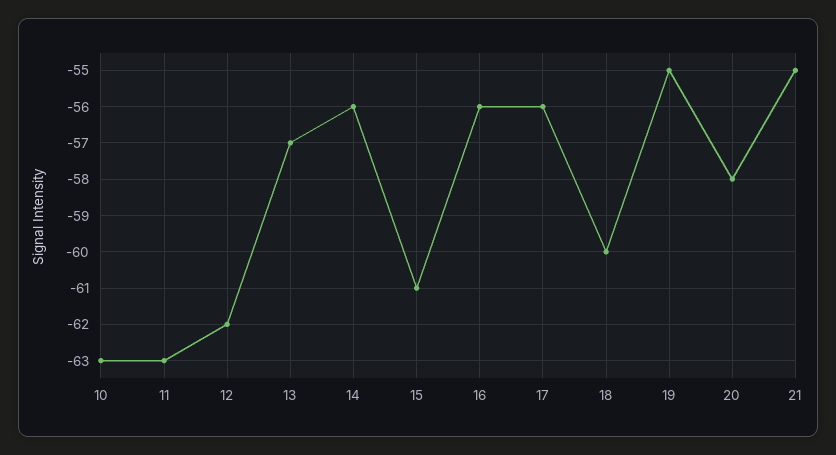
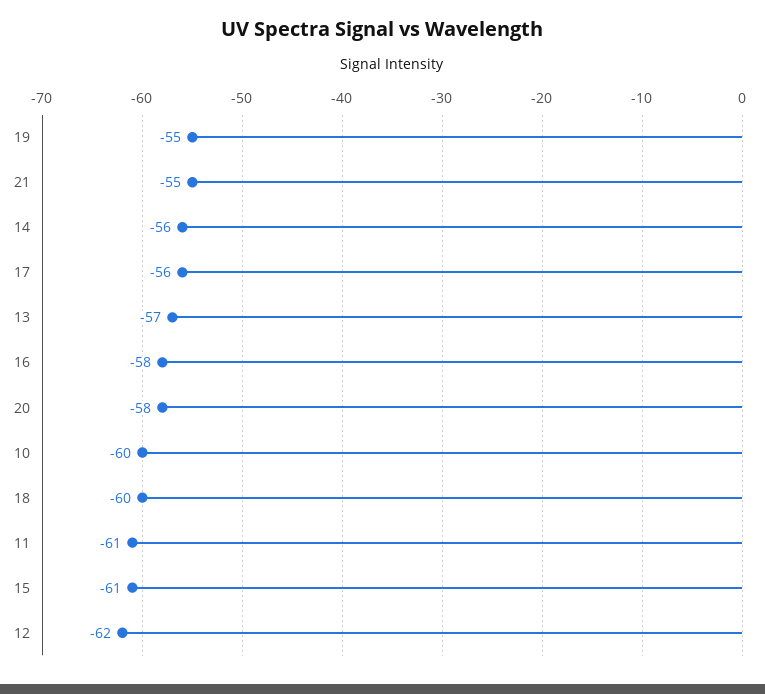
  {
-   "10": -63,
+   "10": -60,
-   "11": -63,
+   "11": -61,
    "12": -62,
    "13": -57,
    "14": -56,
    "15": -61,
-   "16": -56,
+   "16": -58,
    "17": -56,
    "18": -60,
    "19": -55,
    "20": -58,
    "21": -55
  }

